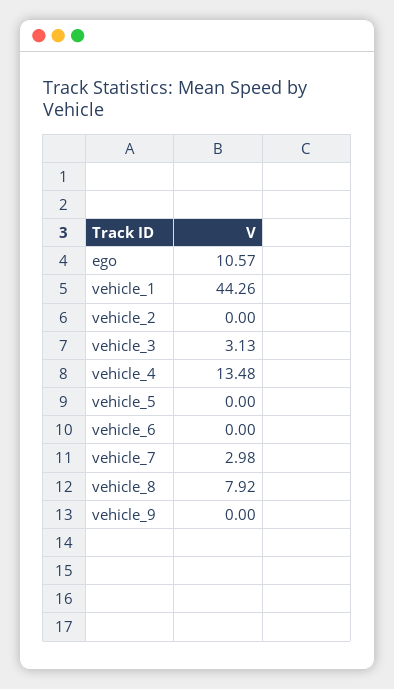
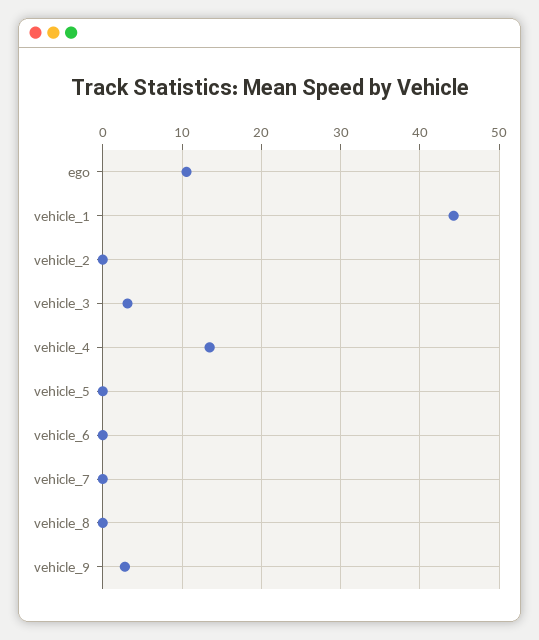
  {
    "ego": 10.57,
    "vehicle_1": 44.26,
    "vehicle_2": 0,
    "vehicle_3": 3.13,
    "vehicle_4": 13.48,
    "vehicle_5": 0,
    "vehicle_6": 0,
-   "vehicle_7": 2.98,
+   "vehicle_7": 0,
-   "vehicle_8": 7.92,
+   "vehicle_8": 0,
-   "vehicle_9": 0
+   "vehicle_9": 3
  }

